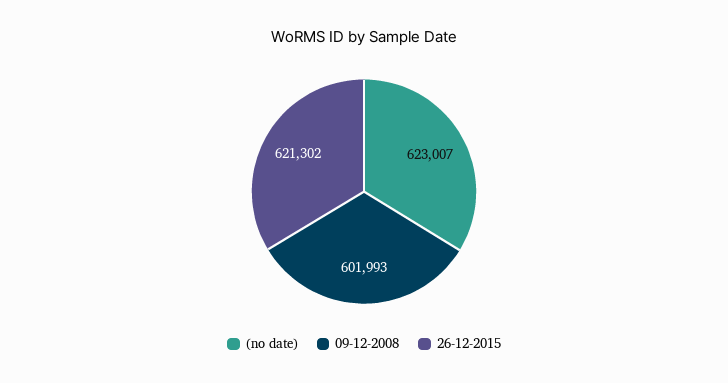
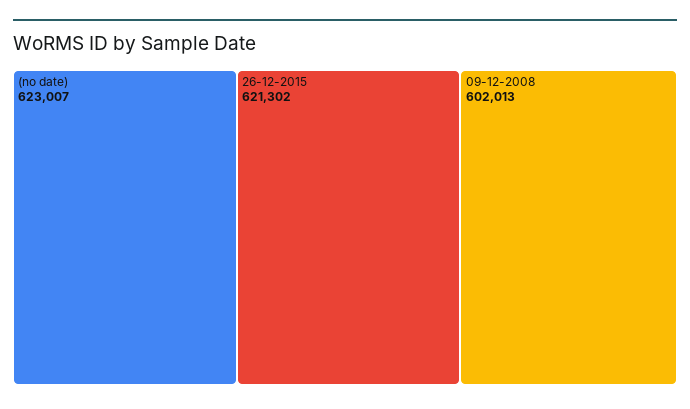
  {
    "(no date)": 623007,
-   "09-12-2008": 601993,
+   "09-12-2008": 602013,
    "26-12-2015": 621302
  }

